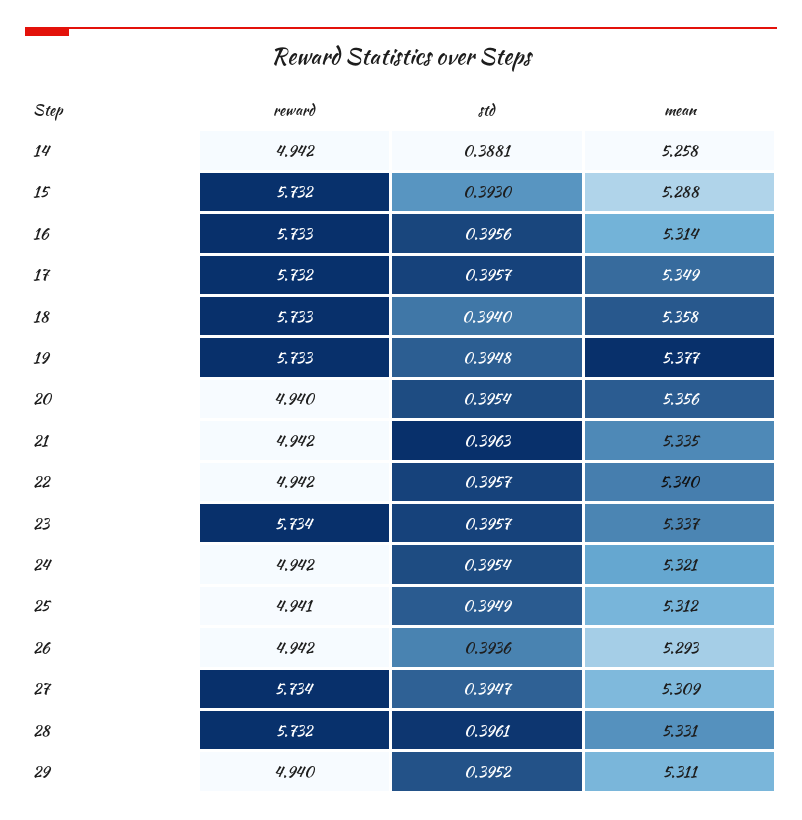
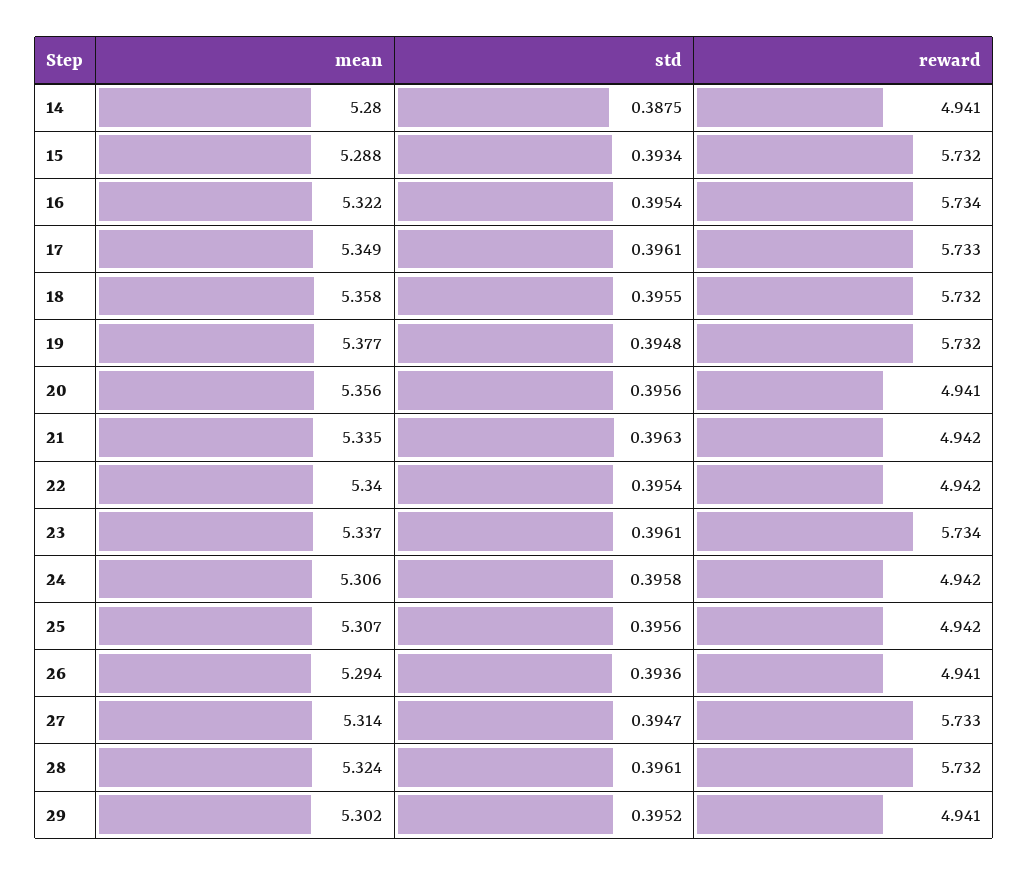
  {
    "reward": {
-     "14": 4.942,
+     "14": 4.941,
      "15": 5.732,
-     "16": 5.733,
+     "16": 5.734,
-     "17": 5.732,
+     "17": 5.733,
-     "18": 5.733,
+     "18": 5.732,
-     "19": 5.733,
+     "19": 5.732,
-     "20": 4.94,
+     "20": 4.941,
      "21": 4.942,
      "22": 4.942,
      "23": 5.734,
      "24": 4.942,
-     "25": 4.941,
+     "25": 4.942,
-     "26": 4.942,
+     "26": 4.941,
-     "27": 5.734,
+     "27": 5.733,
      "28": 5.732,
-     "29": 4.94
+     "29": 4.941
    },
    "std": {
-     "14": 0.3881,
+     "14": 0.3875,
-     "15": 0.393,
+     "15": 0.3934,
-     "16": 0.3956,
+     "16": 0.3954,
-     "17": 0.3957,
+     "17": 0.3961,
-     "18": 0.394,
+     "18": 0.3955,
      "19": 0.3948,
-     "20": 0.3954,
+     "20": 0.3956,
      "21": 0.3963,
-     "22": 0.3957,
+     "22": 0.3954,
-     "23": 0.3957,
+     "23": 0.3961,
-     "24": 0.3954,
+     "24": 0.3958,
-     "25": 0.3949,
+     "25": 0.3956,
      "26": 0.3936,
      "27": 0.3947,
      "28": 0.3961,
      "29": 0.3952
    },
    "mean": {
-     "14": 5.258,
+     "14": 5.28,
      "15": 5.288,
-     "16": 5.314,
+     "16": 5.322,
      "17": 5.349,
      "18": 5.358,
      "19": 5.377,
      "20": 5.356,
      "21": 5.335,
      "22": 5.34,
      "23": 5.337,
-     "24": 5.321,
+     "24": 5.306,
-     "25": 5.312,
+     "25": 5.307,
-     "26": 5.293,
+     "26": 5.294,
-     "27": 5.309,
+     "27": 5.314,
-     "28": 5.331,
+     "28": 5.324,
-     "29": 5.311
+     "29": 5.302
    }
  }

